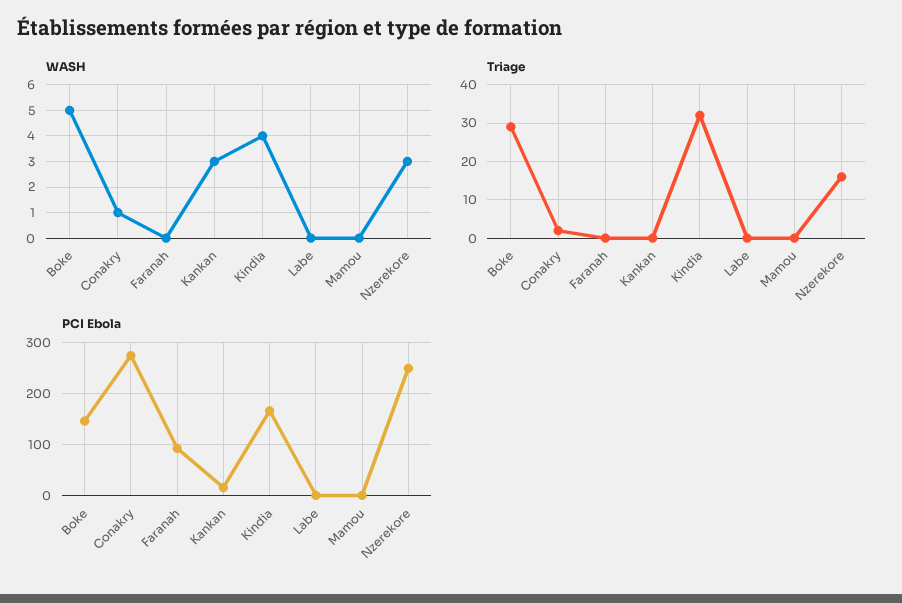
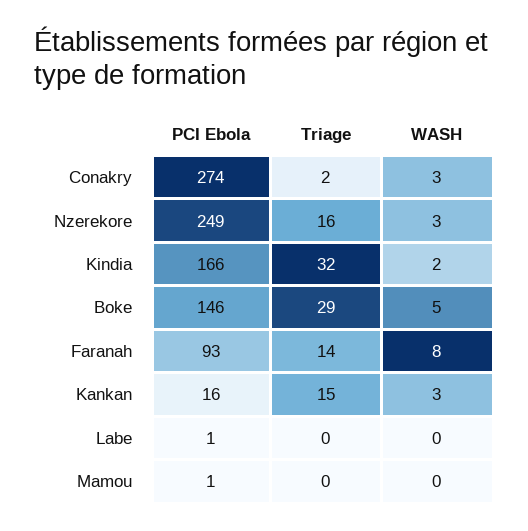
  {
    "WASH": {
      "Boke": 5,
-     "Conakry": 1,
+     "Conakry": 3,
-     "Faranah": 0,
+     "Faranah": 8,
      "Kankan": 3,
-     "Kindia": 4,
+     "Kindia": 2,
      "Labe": 0,
      "Mamou": 0,
      "Nzerekore": 3
    },
    "Triage": {
      "Boke": 29,
      "Conakry": 2,
-     "Faranah": 0,
+     "Faranah": 14,
-     "Kankan": 0,
+     "Kankan": 15,
      "Kindia": 32,
      "Labe": 0,
      "Mamou": 0,
      "Nzerekore": 16
    },
    "PCI Ebola": {
      "Boke": 146,
      "Conakry": 274,
      "Faranah": 93,
      "Kankan": 16,
      "Kindia": 166,
      "Labe": 1,
      "Mamou": 1,
      "Nzerekore": 249
    }
  }

